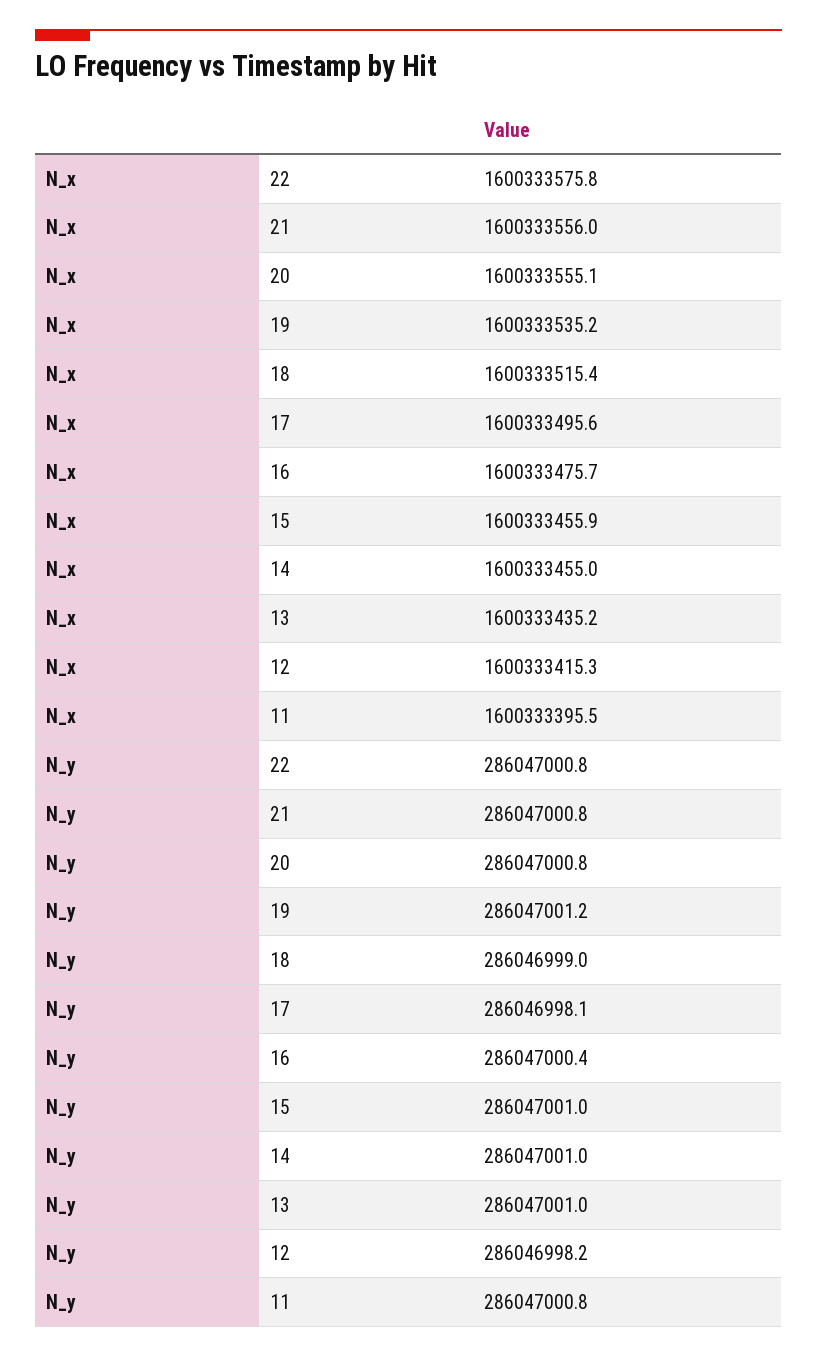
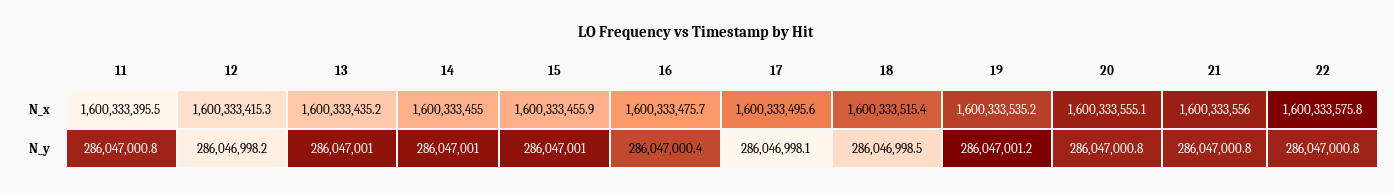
  {
    "N_x": {
      "22": 1600333575.8,
      "21": 1600333556,
      "20": 1600333555.1,
      "19": 1600333535.2,
      "18": 1600333515.4,
      "17": 1600333495.6,
      "16": 1600333475.7,
      "15": 1600333455.9,
      "14": 1600333455,
      "13": 1600333435.2,
      "12": 1600333415.3,
      "11": 1600333395.5
    },
    "N_y": {
      "22": 286047000.8,
      "21": 286047000.8,
      "20": 286047000.8,
      "19": 286047001.2,
-     "18": 286046999,
+     "18": 286046998.5,
      "17": 286046998.1,
      "16": 286047000.4,
      "15": 286047001,
      "14": 286047001,
      "13": 286047001,
      "12": 286046998.2,
      "11": 286047000.8
    }
  }

